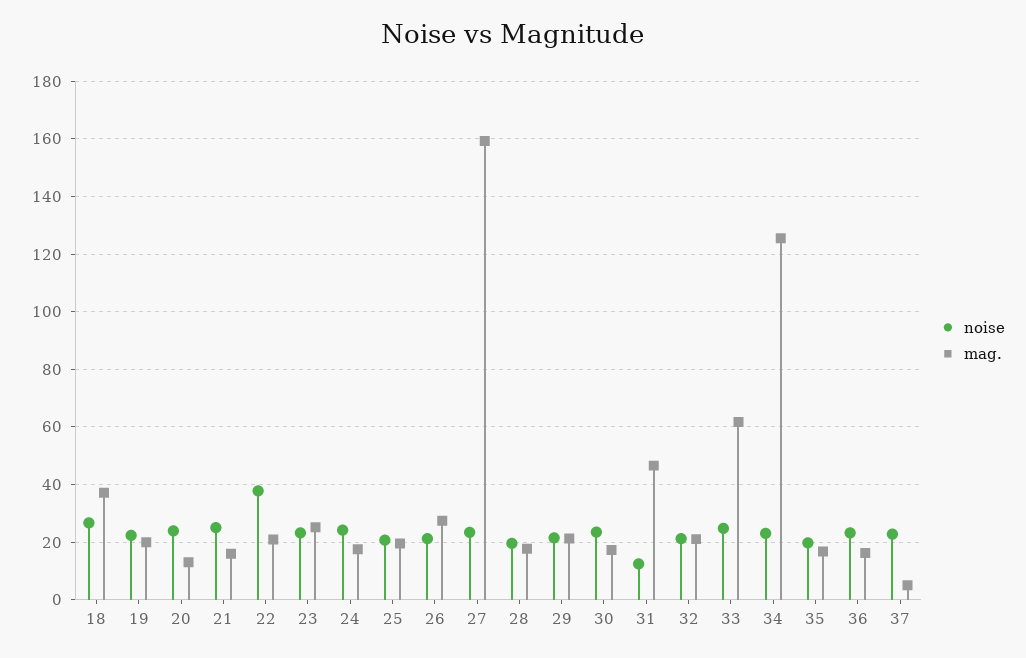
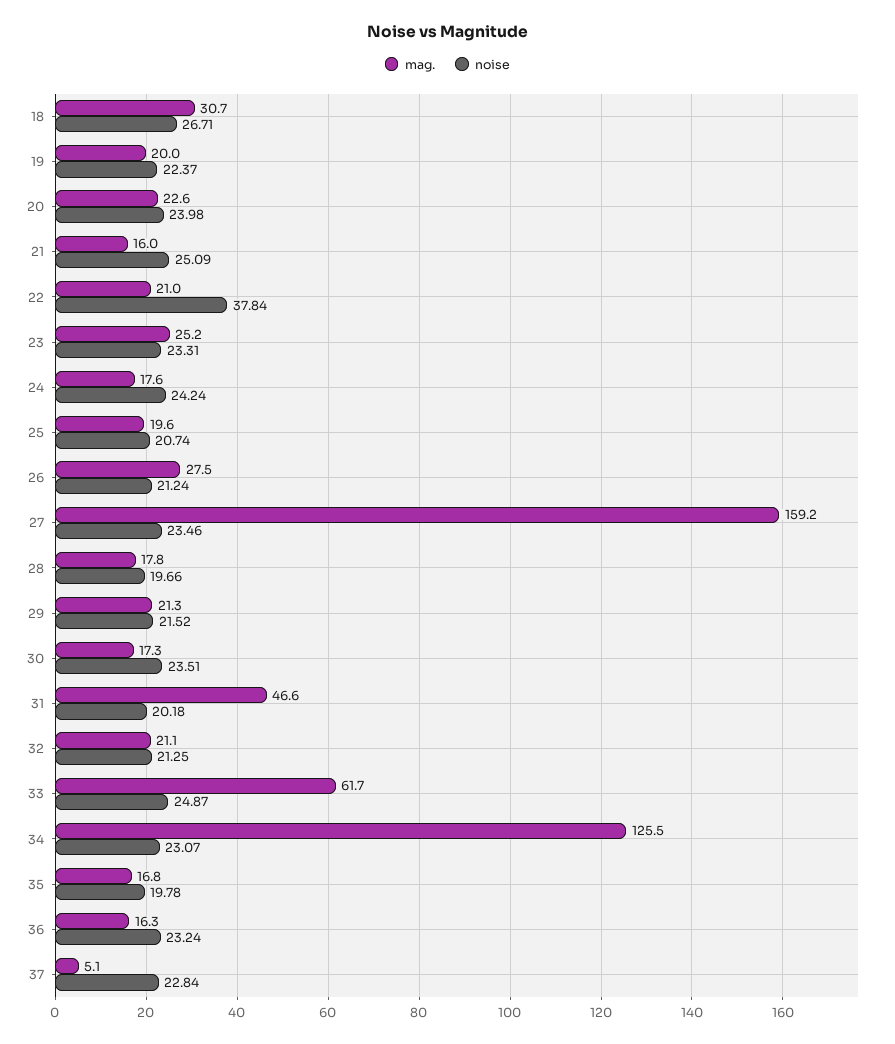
  {
    "noise": {
      "18": 26.71,
      "19": 22.37,
      "20": 23.98,
      "21": 25.09,
      "22": 37.84,
      "23": 23.31,
      "24": 24.24,
      "25": 20.74,
      "26": 21.24,
      "27": 23.46,
      "28": 19.66,
      "29": 21.52,
      "30": 23.51,
-     "31": 12.5,
+     "31": 20.18,
      "32": 21.25,
      "33": 24.87,
      "34": 23.07,
      "35": 19.78,
      "36": 23.24,
      "37": 22.84
    },
    "mag.": {
-     "18": 37.5,
+     "18": 30.7,
      "19": 20,
-     "20": 12.5,
+     "20": 22.6,
      "21": 16,
      "22": 21,
      "23": 25.2,
      "24": 17.6,
      "25": 19.6,
      "26": 27.5,
      "27": 159.2,
      "28": 17.8,
      "29": 21.3,
      "30": 17.3,
      "31": 46.6,
      "32": 21.1,
      "33": 61.7,
      "34": 125.5,
      "35": 16.8,
      "36": 16.3,
      "37": 5.1
    }
  }

